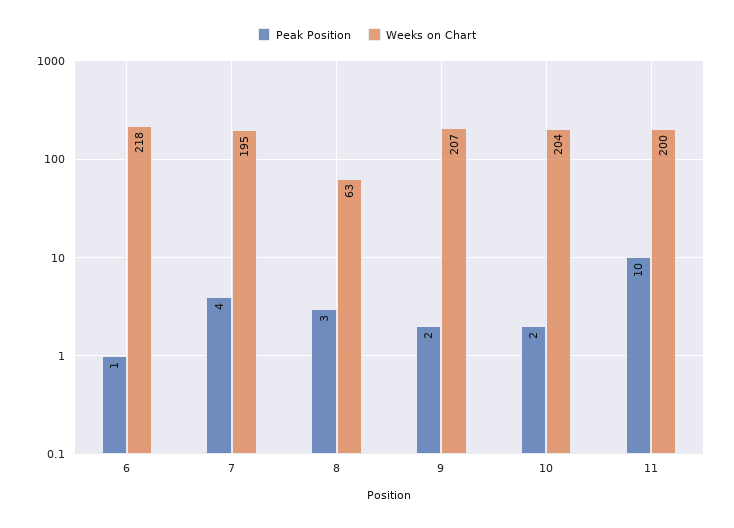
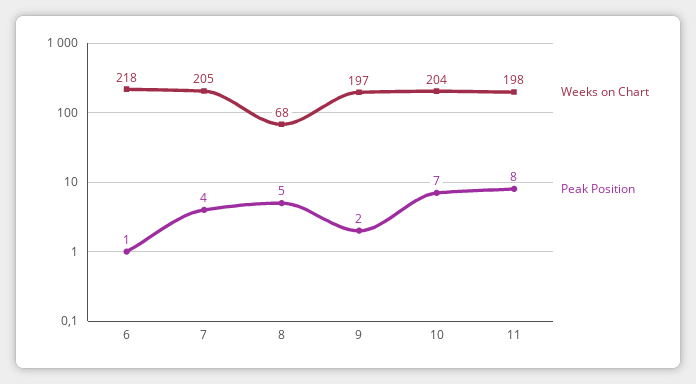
  {
    "Peak Position": {
      "6": 1,
      "7": 4,
-     "8": 3,
+     "8": 5,
      "9": 2,
-     "10": 2,
+     "10": 7,
-     "11": 10
+     "11": 8
    },
    "Weeks on Chart": {
      "6": 218,
-     "7": 195,
+     "7": 205,
-     "8": 63,
+     "8": 68,
-     "9": 207,
+     "9": 197,
      "10": 204,
-     "11": 200
+     "11": 198
    }
  }

